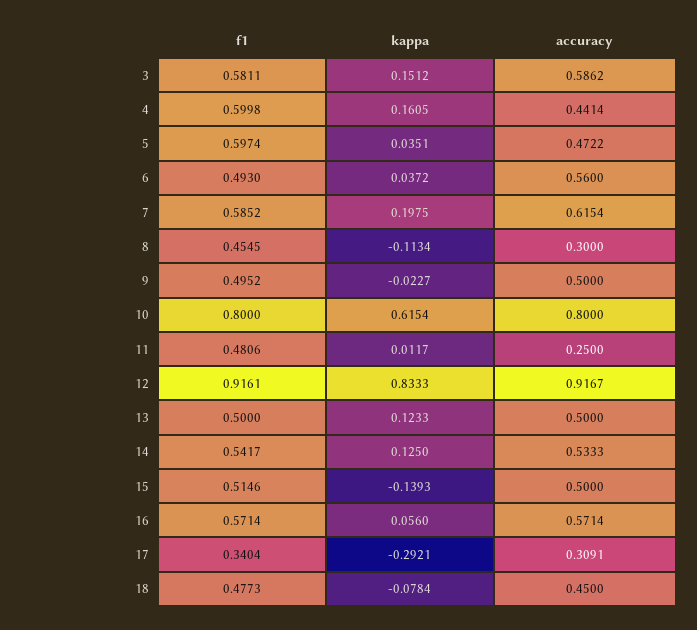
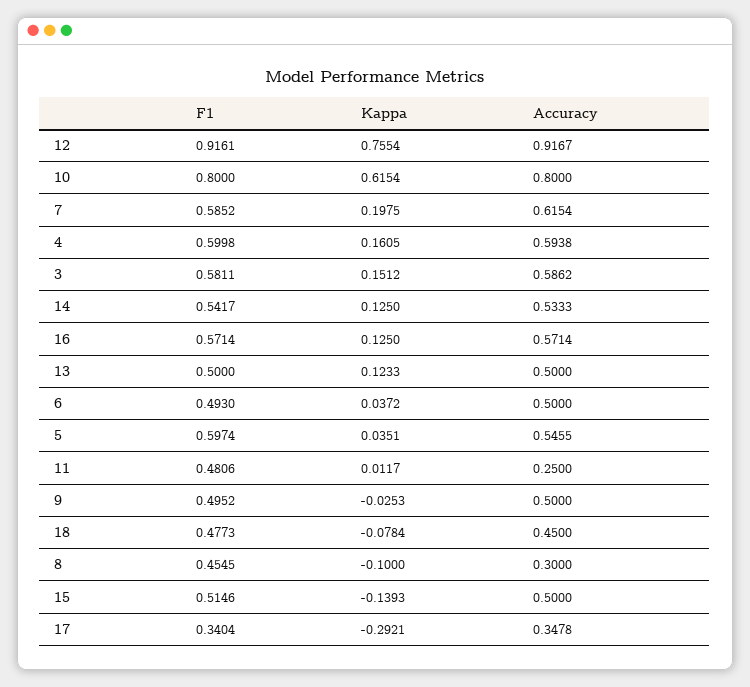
  {
    "f1": {
      "3": 0.5811,
      "4": 0.5998,
      "5": 0.5974,
      "6": 0.493,
      "7": 0.5852,
      "8": 0.4545,
      "9": 0.4952,
      "10": 0.8,
      "11": 0.4806,
      "12": 0.9161,
      "13": 0.5,
      "14": 0.5417,
      "15": 0.5146,
      "16": 0.5714,
      "17": 0.3404,
      "18": 0.4773
    },
    "kappa": {
      "3": 0.1512,
      "4": 0.1605,
      "5": 0.0351,
      "6": 0.0372,
      "7": 0.1975,
-     "8": -0.1134,
+     "8": -0.1,
-     "9": -0.0227,
+     "9": -0.0253,
      "10": 0.6154,
      "11": 0.0117,
-     "12": 0.8333,
+     "12": 0.7554,
      "13": 0.1233,
      "14": 0.125,
      "15": -0.1393,
-     "16": 0.056,
+     "16": 0.125,
      "17": -0.2921,
      "18": -0.0784
    },
    "accuracy": {
      "3": 0.5862,
-     "4": 0.4414,
+     "4": 0.5938,
-     "5": 0.4722,
+     "5": 0.5455,
-     "6": 0.56,
+     "6": 0.5,
      "7": 0.6154,
      "8": 0.3,
      "9": 0.5,
      "10": 0.8,
      "11": 0.25,
      "12": 0.9167,
      "13": 0.5,
      "14": 0.5333,
      "15": 0.5,
      "16": 0.5714,
-     "17": 0.3091,
+     "17": 0.3478,
      "18": 0.45
    }
  }

